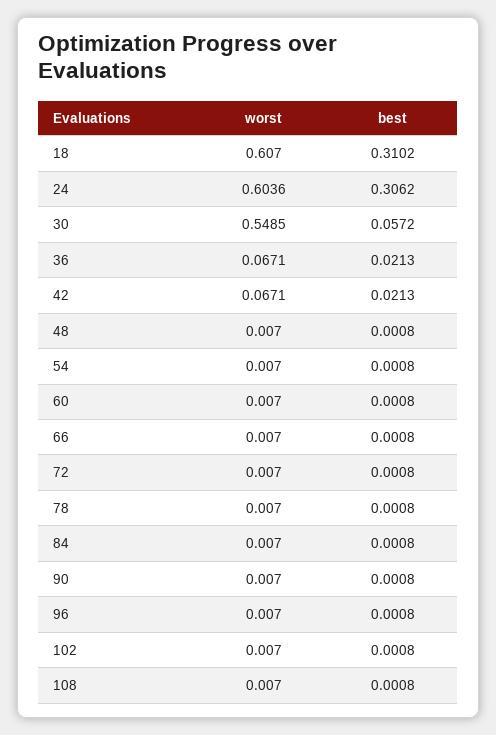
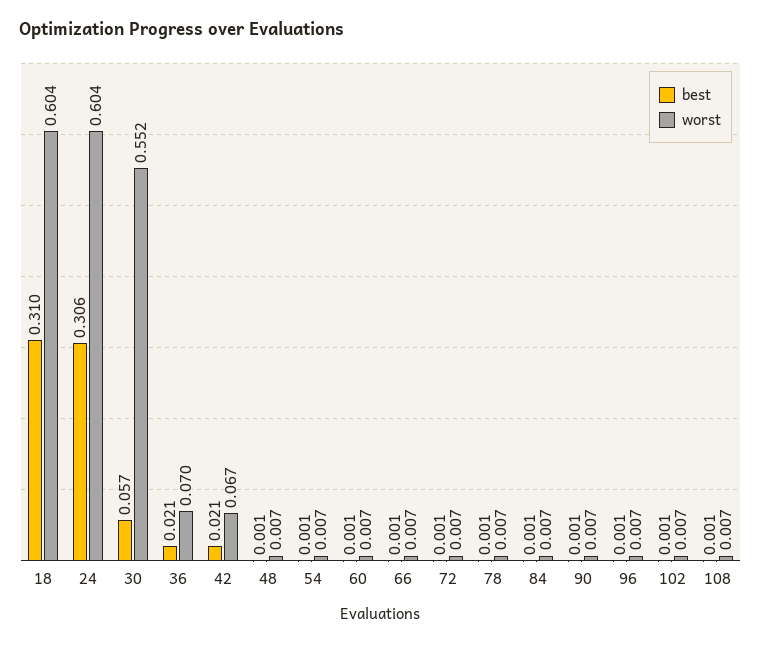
  {
    "worst": {
-     "18": 0.607,
+     "18": 0.604,
      "24": 0.6036,
-     "30": 0.5485,
+     "30": 0.552,
-     "36": 0.0671,
+     "36": 0.07,
      "42": 0.0671,
      "48": 0.007,
      "54": 0.007,
      "60": 0.007,
      "66": 0.007,
      "72": 0.007,
      "78": 0.007,
      "84": 0.007,
      "90": 0.007,
      "96": 0.007,
      "102": 0.007,
      "108": 0.007
    },
    "best": {
      "18": 0.3102,
      "24": 0.3062,
      "30": 0.0572,
      "36": 0.0213,
      "42": 0.0213,
      "48": 0.0008,
      "54": 0.0008,
      "60": 0.0008,
      "66": 0.0008,
      "72": 0.0008,
      "78": 0.0008,
      "84": 0.0008,
      "90": 0.0008,
      "96": 0.0008,
      "102": 0.0008,
      "108": 0.0008
    }
  }

